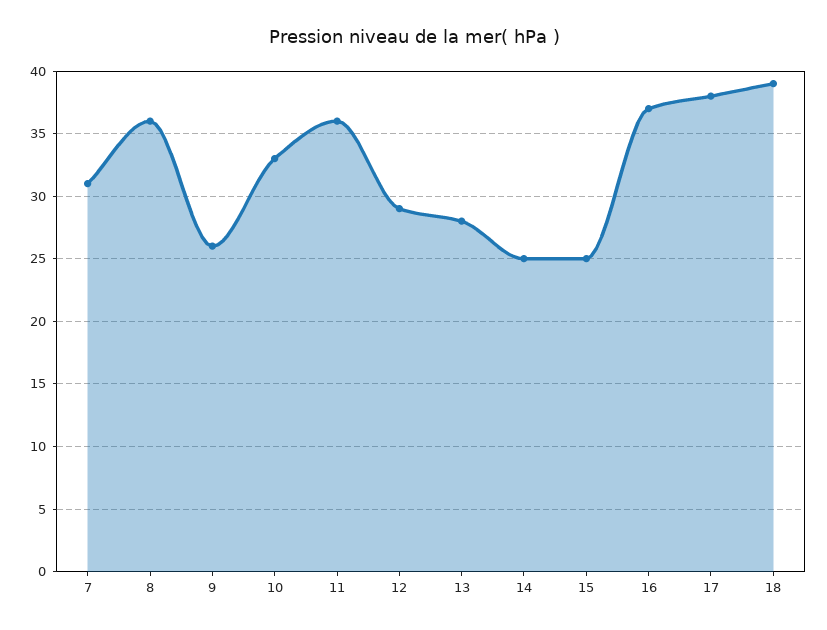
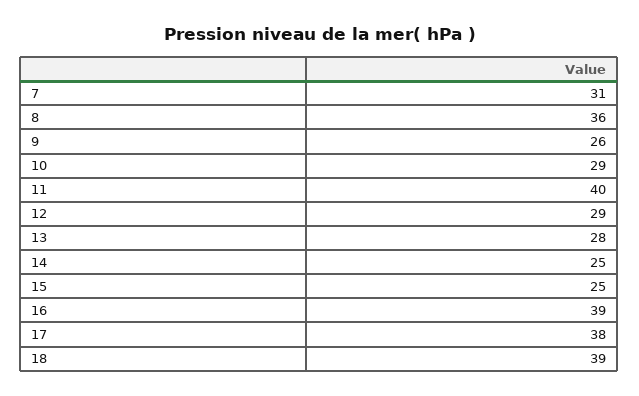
  {
    "7": 31,
    "8": 36,
    "9": 26,
-   "10": 33,
+   "10": 29,
-   "11": 36,
+   "11": 40,
    "12": 29,
    "13": 28,
    "14": 25,
    "15": 25,
-   "16": 37,
+   "16": 39,
    "17": 38,
    "18": 39
  }

